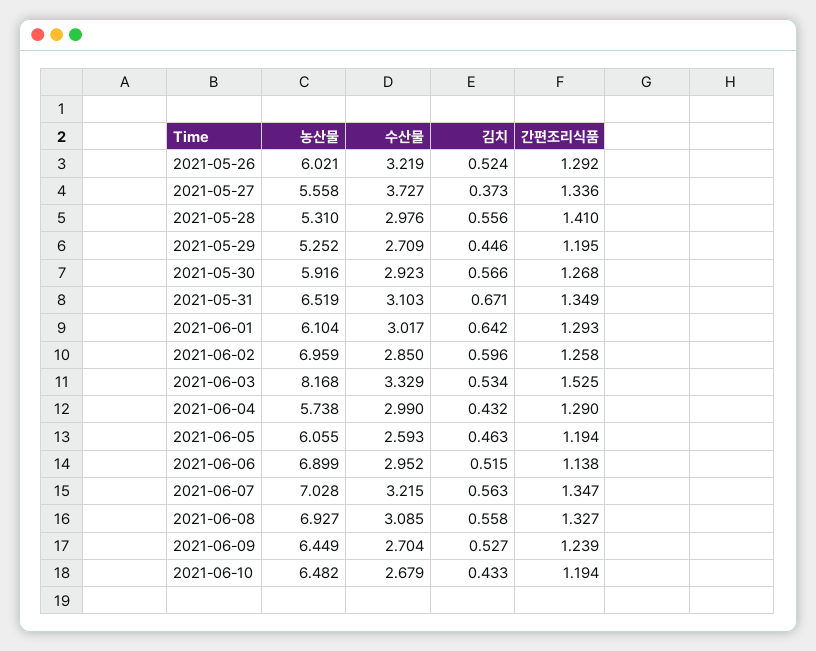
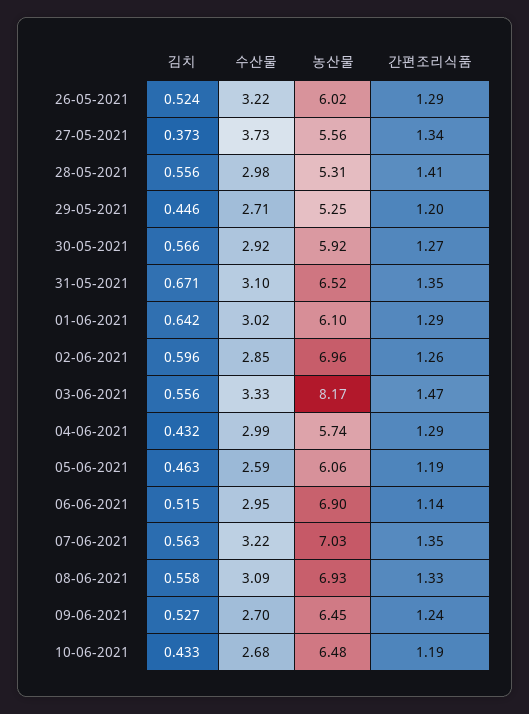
  {
    "농산물": {
      "2021-05-26": 6.021,
      "2021-05-27": 5.558,
      "2021-05-28": 5.31,
      "2021-05-29": 5.252,
      "2021-05-30": 5.916,
      "2021-05-31": 6.519,
      "2021-06-01": 6.104,
      "2021-06-02": 6.959,
      "2021-06-03": 8.168,
      "2021-06-04": 5.738,
      "2021-06-05": 6.055,
      "2021-06-06": 6.899,
      "2021-06-07": 7.028,
      "2021-06-08": 6.927,
      "2021-06-09": 6.449,
      "2021-06-10": 6.482
    },
    "수산물": {
      "2021-05-26": 3.219,
      "2021-05-27": 3.727,
      "2021-05-28": 2.976,
      "2021-05-29": 2.709,
      "2021-05-30": 2.923,
      "2021-05-31": 3.103,
      "2021-06-01": 3.017,
      "2021-06-02": 2.85,
      "2021-06-03": 3.329,
      "2021-06-04": 2.99,
      "2021-06-05": 2.593,
      "2021-06-06": 2.952,
      "2021-06-07": 3.215,
      "2021-06-08": 3.085,
      "2021-06-09": 2.704,
      "2021-06-10": 2.679
    },
    "김치": {
      "2021-05-26": 0.524,
      "2021-05-27": 0.373,
      "2021-05-28": 0.556,
      "2021-05-29": 0.446,
      "2021-05-30": 0.566,
      "2021-05-31": 0.671,
      "2021-06-01": 0.642,
      "2021-06-02": 0.596,
-     "2021-06-03": 0.534,
+     "2021-06-03": 0.556,
      "2021-06-04": 0.432,
      "2021-06-05": 0.463,
      "2021-06-06": 0.515,
      "2021-06-07": 0.563,
      "2021-06-08": 0.558,
      "2021-06-09": 0.527,
      "2021-06-10": 0.433
    },
    "간편조리식품": {
      "2021-05-26": 1.292,
      "2021-05-27": 1.336,
      "2021-05-28": 1.41,
      "2021-05-29": 1.195,
      "2021-05-30": 1.268,
      "2021-05-31": 1.349,
      "2021-06-01": 1.293,
      "2021-06-02": 1.258,
-     "2021-06-03": 1.525,
+     "2021-06-03": 1.47,
      "2021-06-04": 1.29,
      "2021-06-05": 1.194,
      "2021-06-06": 1.138,
      "2021-06-07": 1.347,
      "2021-06-08": 1.327,
      "2021-06-09": 1.239,
      "2021-06-10": 1.194
    }
  }

